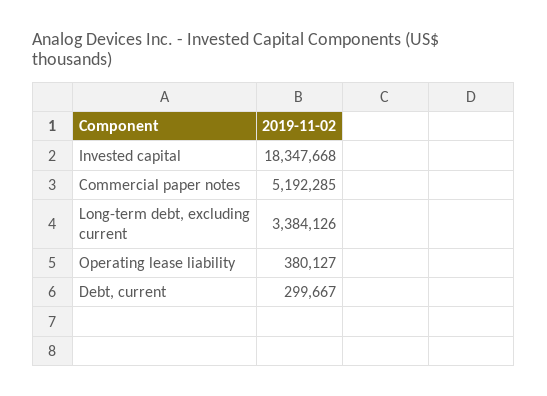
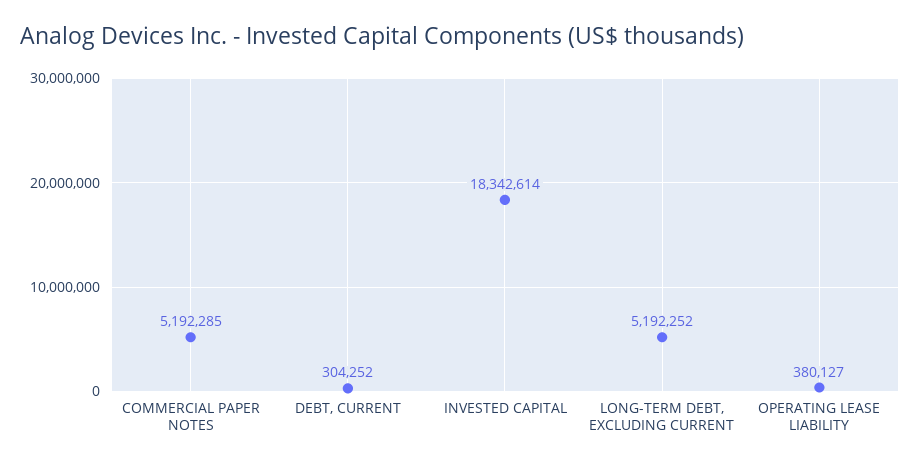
  {
-   "Invested capital": 18347668,
+   "Invested capital": 18342614,
    "Commercial paper notes": 5192285,
-   "Long-term debt, excluding current": 3384126,
+   "Long-term debt, excluding current": 5192252,
    "Operating lease liability": 380127,
-   "Debt, current": 299667
+   "Debt, current": 304252
  }

